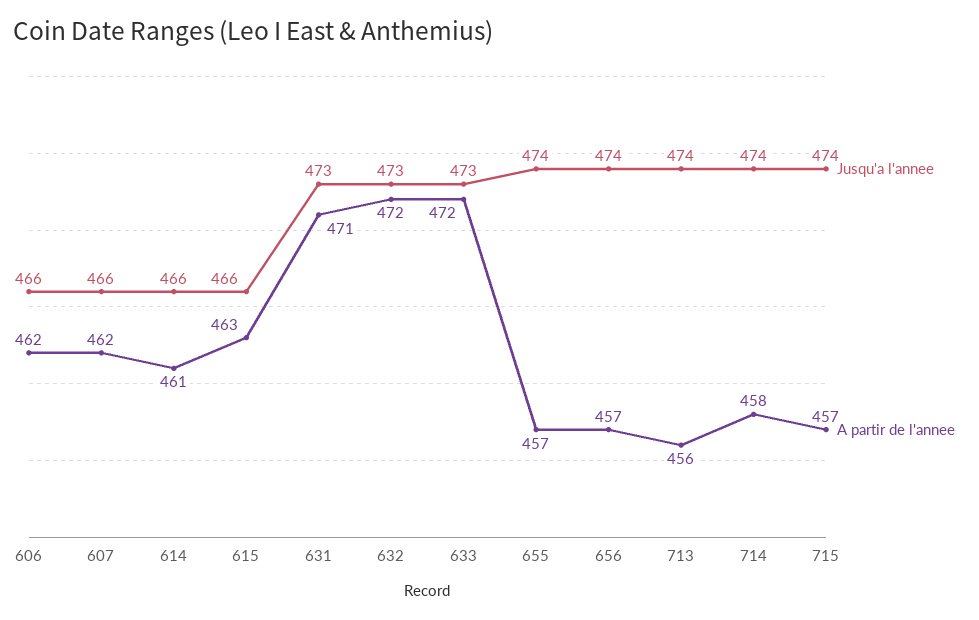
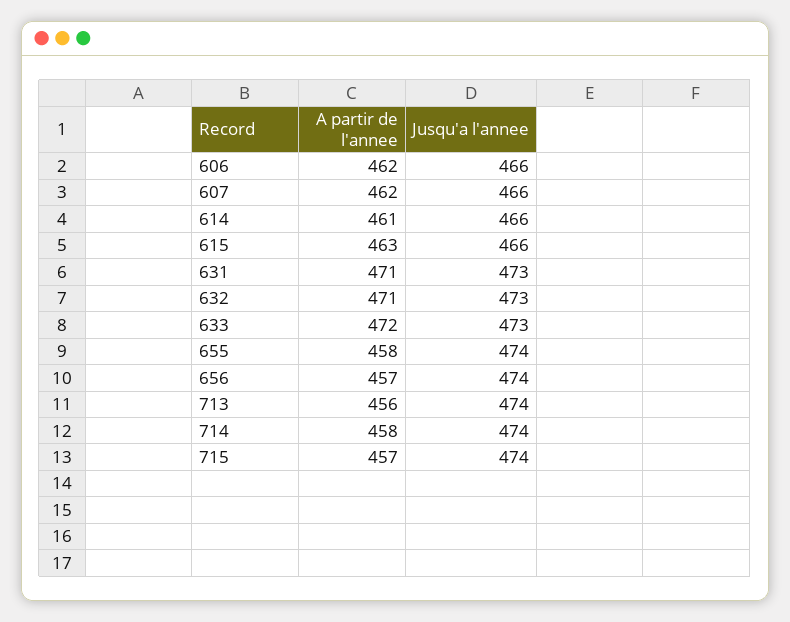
  {
    "Jusqu'a l'annee": {
      "606": 466,
      "607": 466,
      "614": 466,
      "615": 466,
      "631": 473,
      "632": 473,
      "633": 473,
      "655": 474,
      "656": 474,
      "713": 474,
      "714": 474,
      "715": 474
    },
    "A partir de l'annee": {
      "606": 462,
      "607": 462,
      "614": 461,
      "615": 463,
      "631": 471,
-     "632": 472,
+     "632": 471,
      "633": 472,
-     "655": 457,
+     "655": 458,
      "656": 457,
      "713": 456,
      "714": 458,
      "715": 457
    }
  }

